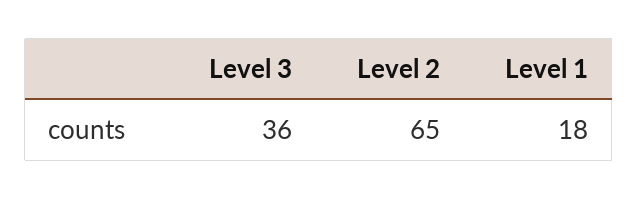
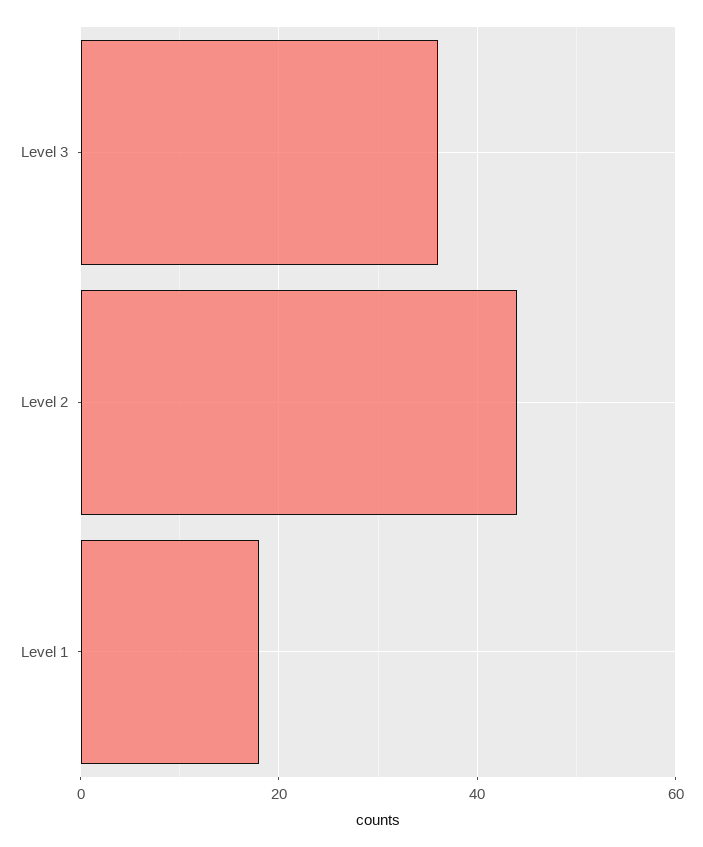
  {
    "Level 3": 36,
-   "Level 2": 65,
+   "Level 2": 45,
    "Level 1": 18
  }

